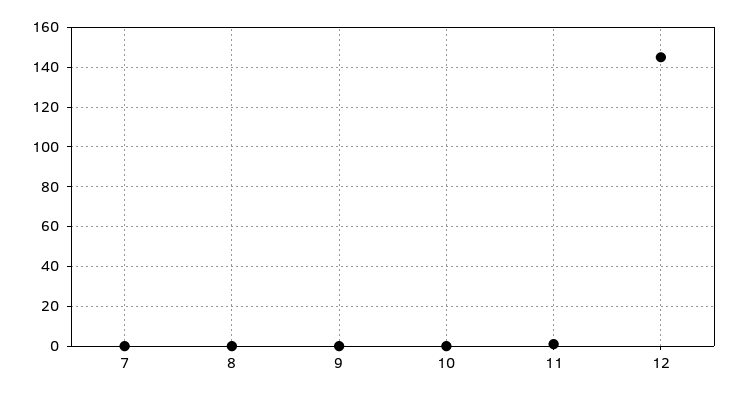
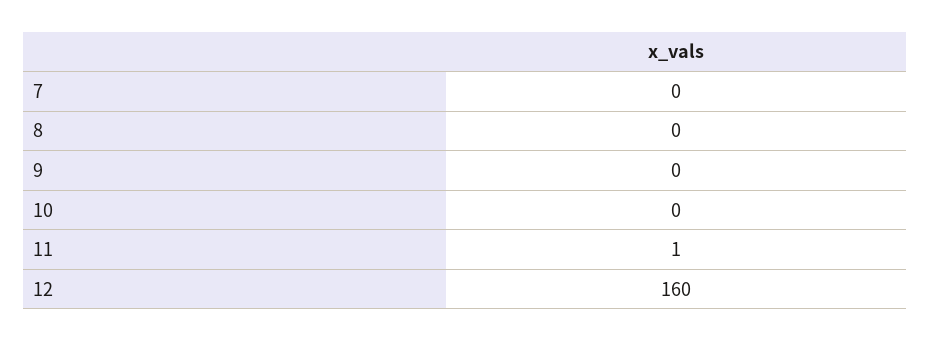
  {
    "7": 0,
    "8": 0,
    "9": 0,
    "10": 0,
    "11": 1,
-   "12": 145
+   "12": 160
  }

